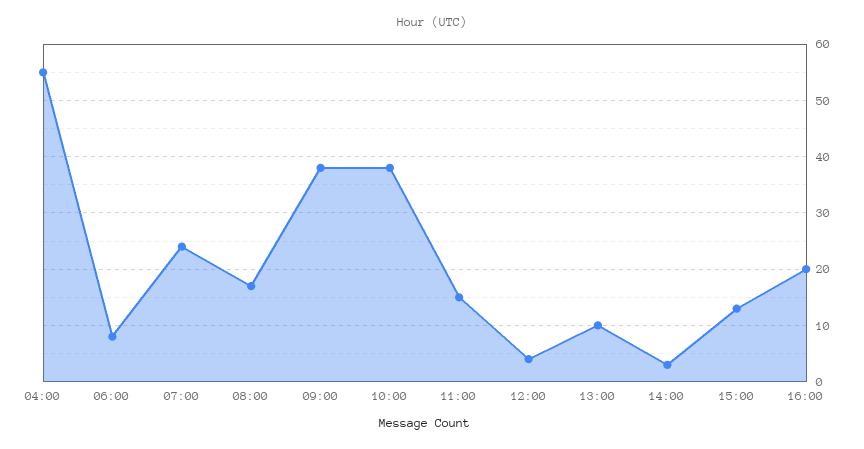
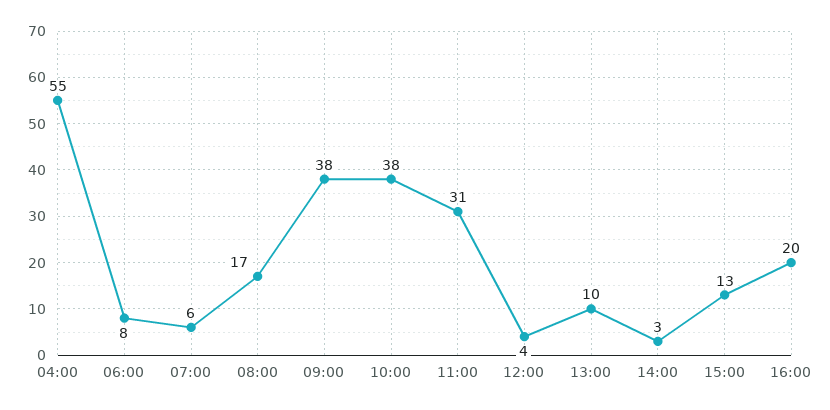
  {
    "04:00": 55,
    "06:00": 8,
-   "07:00": 25,
+   "07:00": 6,
    "08:00": 17,
    "09:00": 38,
    "10:00": 38,
-   "11:00": 15,
+   "11:00": 31,
    "12:00": 4,
    "13:00": 10,
    "14:00": 3,
    "15:00": 13,
    "16:00": 20
  }

